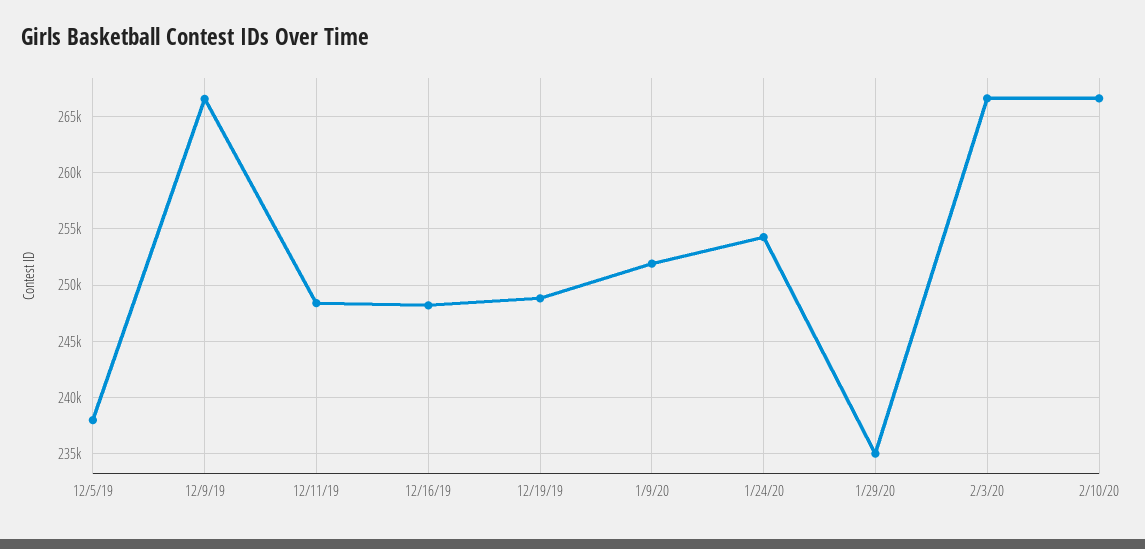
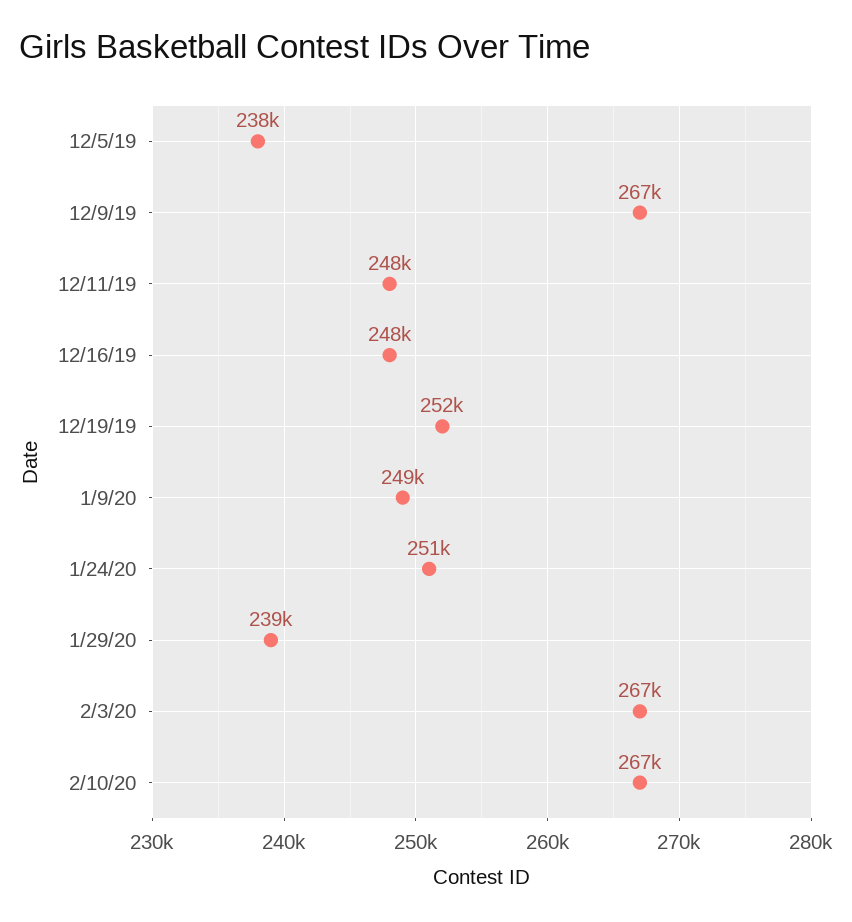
  {
    "12/5/19": 238000,
    "12/9/19": 267000,
    "12/11/19": 248000,
    "12/16/19": 248000,
-   "12/19/19": 249000,
+   "12/19/19": 252000,
-   "1/9/20": 252000,
+   "1/9/20": 249000,
-   "1/24/20": 254000,
+   "1/24/20": 251000,
-   "1/29/20": 235000,
+   "1/29/20": 239000,
    "2/3/20": 267000,
    "2/10/20": 267000
  }

